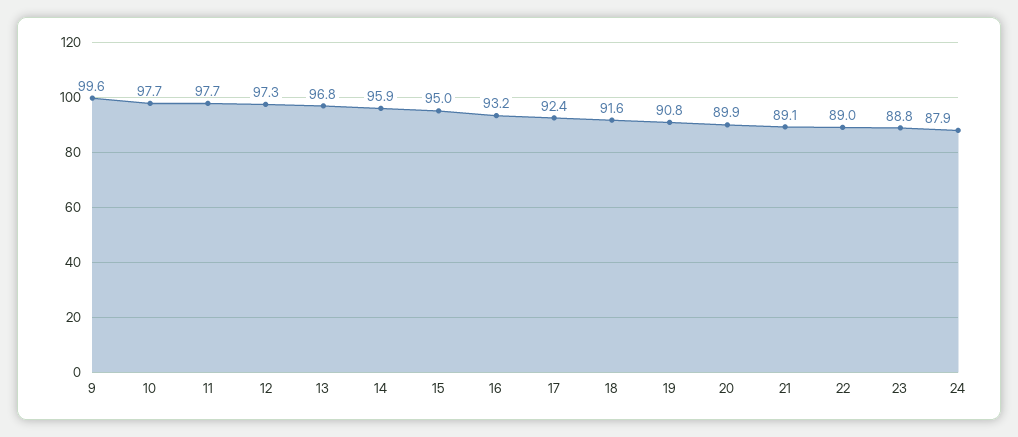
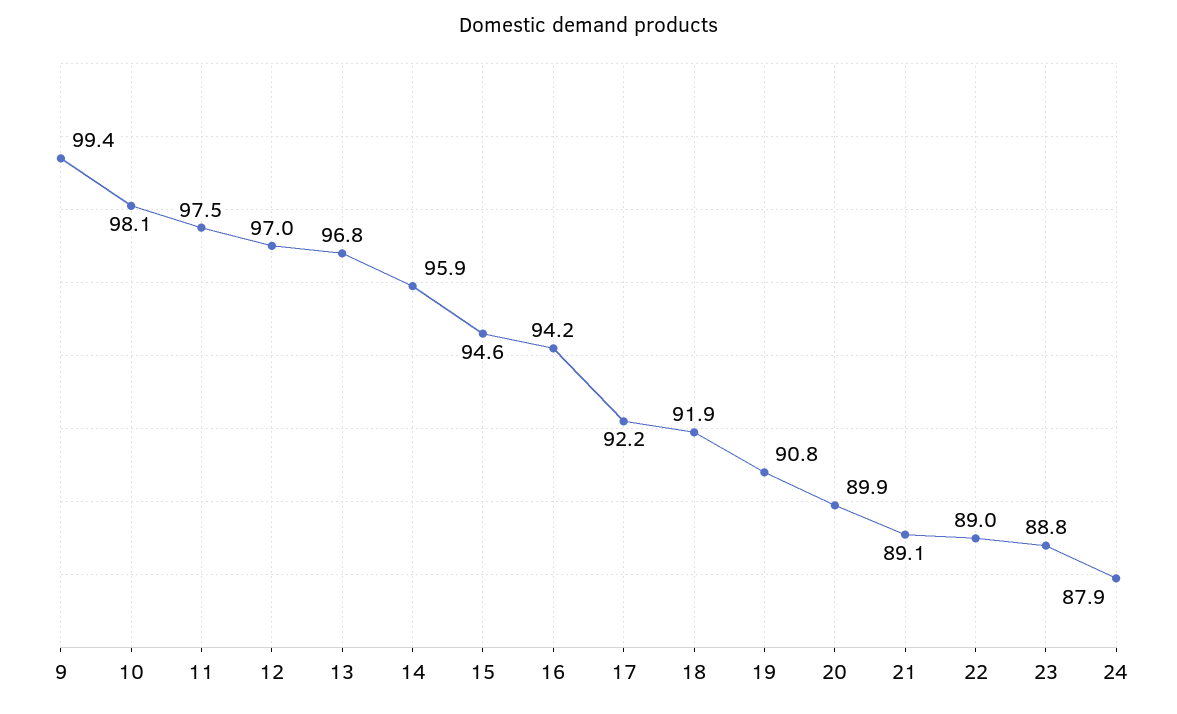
  {
-   "9": 99.6,
+   "9": 99.4,
-   "10": 97.7,
+   "10": 98.1,
-   "11": 97.7,
+   "11": 97.5,
-   "12": 97.3,
+   "12": 97,
    "13": 96.8,
    "14": 95.9,
-   "15": 95,
+   "15": 94.6,
-   "16": 93.2,
+   "16": 94.2,
-   "17": 92.4,
+   "17": 92.2,
-   "18": 91.6,
+   "18": 91.9,
    "19": 90.8,
    "20": 89.9,
    "21": 89.1,
    "22": 89,
    "23": 88.8,
    "24": 87.9
  }

